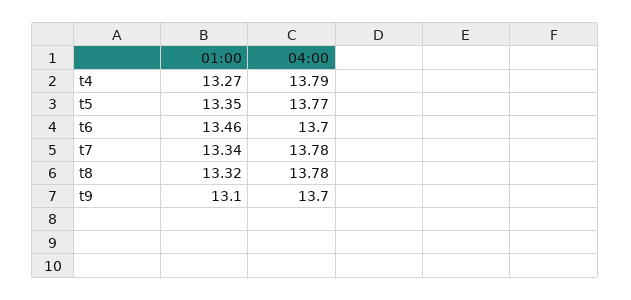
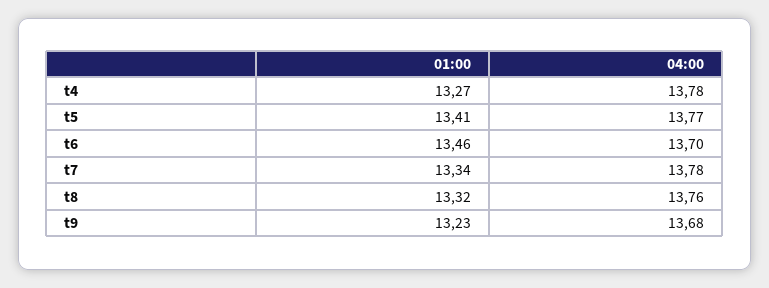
  {
    "01:00": {
      "t4": 13.27,
-     "t5": 13.35,
+     "t5": 13.41,
      "t6": 13.46,
      "t7": 13.34,
      "t8": 13.32,
-     "t9": 13.1
+     "t9": 13.23
    },
    "04:00": {
-     "t4": 13.79,
+     "t4": 13.78,
      "t5": 13.77,
      "t6": 13.7,
      "t7": 13.78,
-     "t8": 13.78,
+     "t8": 13.76,
-     "t9": 13.7
+     "t9": 13.68
    }
  }

